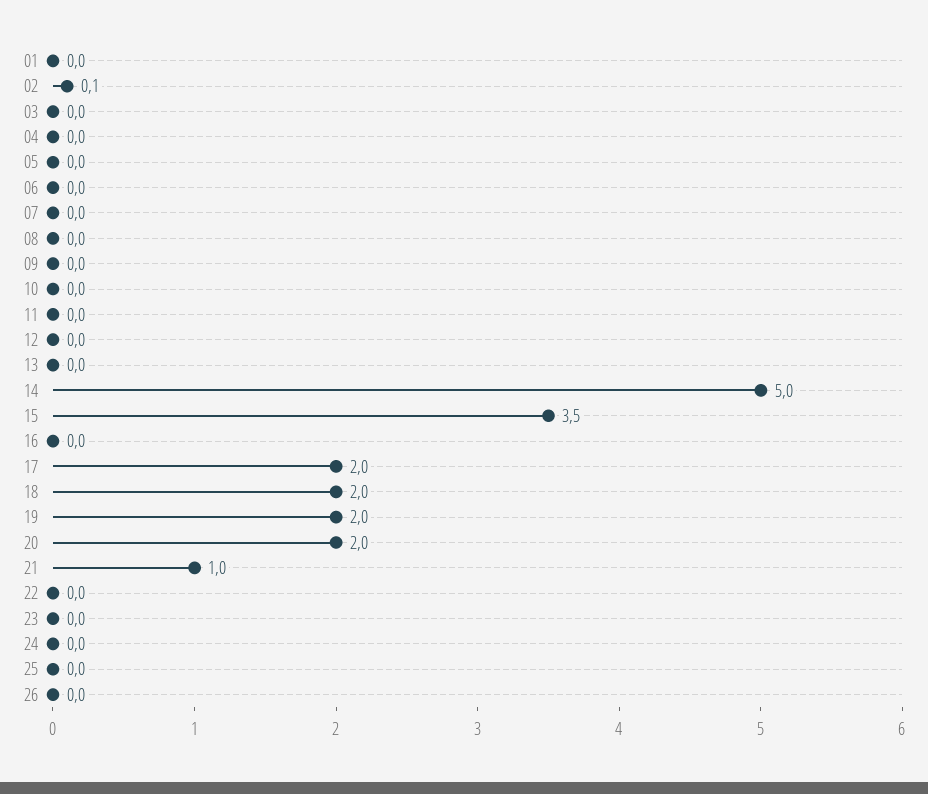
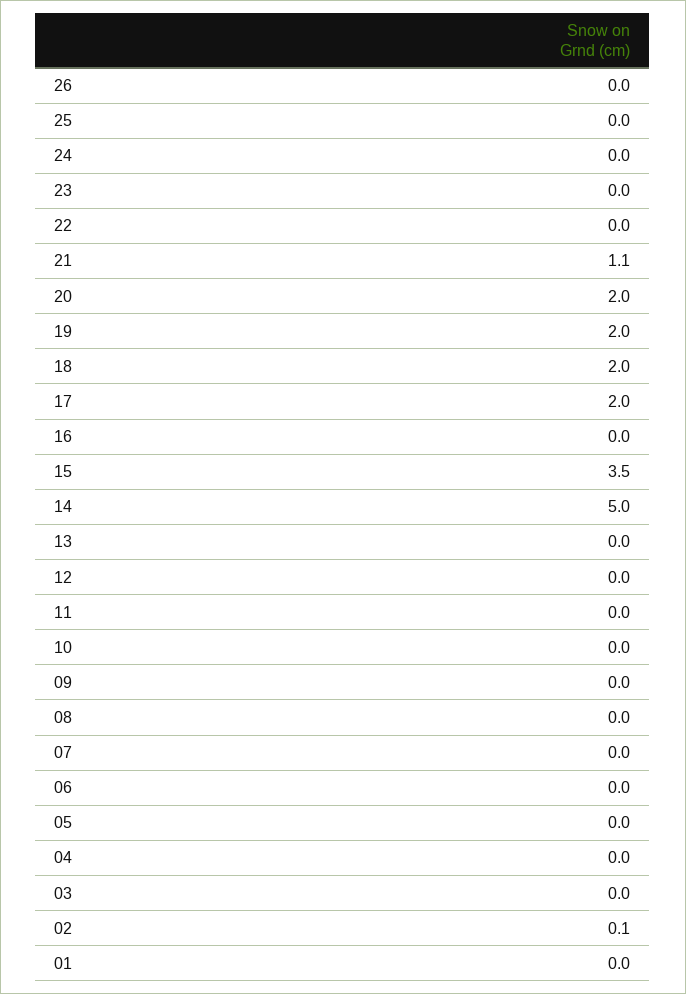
  {
    "01": 0,
    "02": 0.1,
    "03": 0,
    "04": 0,
    "05": 0,
    "06": 0,
    "07": 0,
    "08": 0,
    "09": 0,
    "10": 0,
    "11": 0,
    "12": 0,
    "13": 0,
    "14": 5,
    "15": 3.5,
    "16": 0,
    "17": 2,
    "18": 2,
    "19": 2,
    "20": 2,
-   "21": 1,
+   "21": 1.1,
    "22": 0,
    "23": 0,
    "24": 0,
    "25": 0,
    "26": 0
  }

